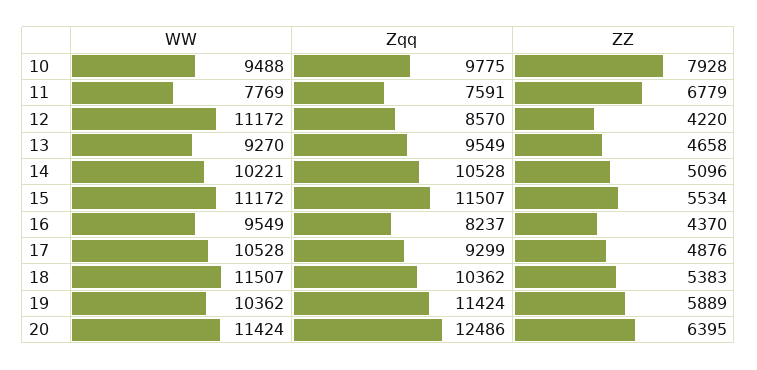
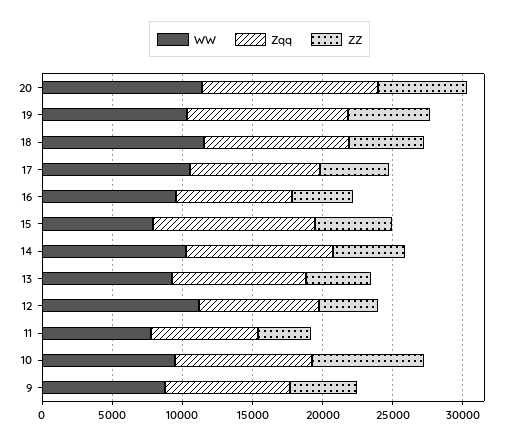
  {
    "WW": {
      "10": 9488,
      "11": 7769,
      "12": 11172,
      "13": 9270,
      "14": 10221,
-     "15": 11172,
+     "15": 8000,
      "16": 9549,
      "17": 10528,
      "18": 11507,
      "19": 10362,
-     "20": 11424
+     "20": 11424,
+     "9": 9000
    },
    "Zqq": {
      "10": 9775,
      "11": 7591,
      "12": 8570,
      "13": 9549,
      "14": 10528,
      "15": 11507,
      "16": 8237,
      "17": 9299,
      "18": 10362,
      "19": 11424,
-     "20": 12486
+     "20": 12486,
+     "9": 9000
    },
    "ZZ": {
      "10": 7928,
-     "11": 6779,
+     "11": 4000,
      "12": 4220,
      "13": 4658,
      "14": 5096,
      "15": 5534,
      "16": 4370,
      "17": 4876,
      "18": 5383,
      "19": 5889,
-     "20": 6395
+     "20": 6395,
+     "9": 5000
    }
  }

